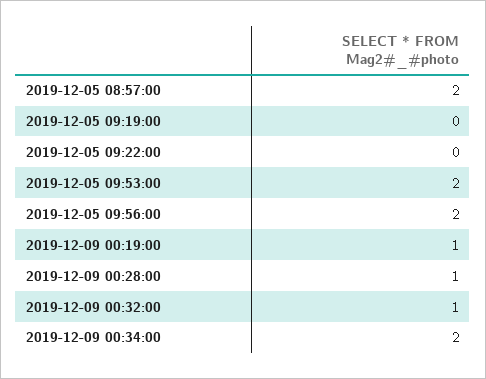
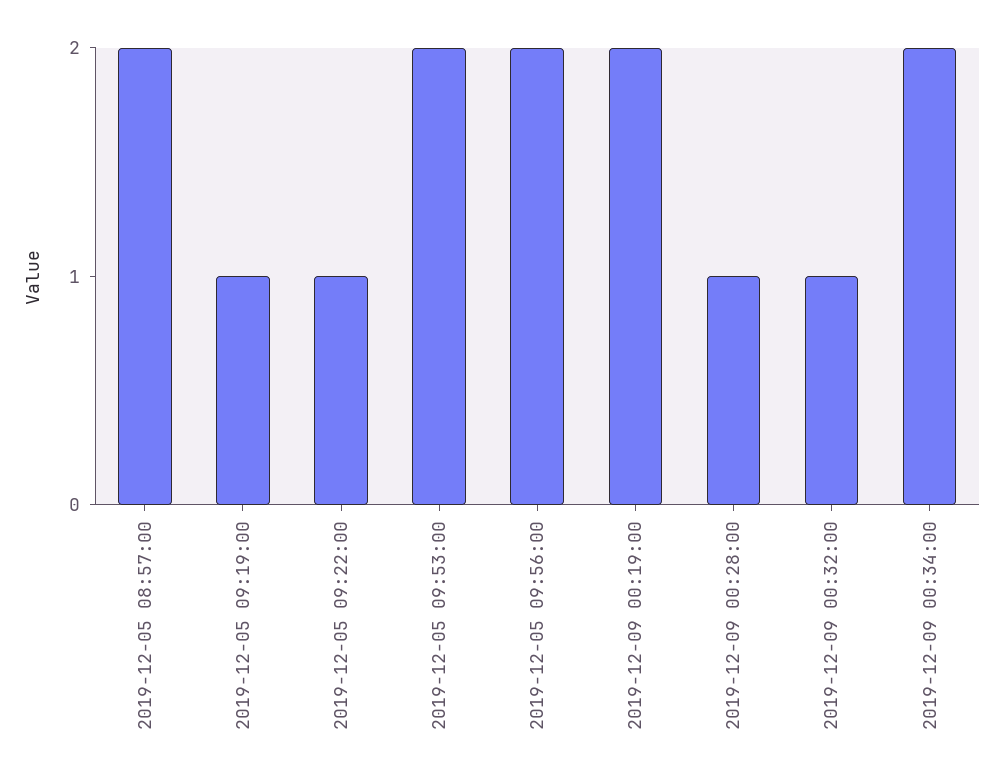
  {
    "2019-12-05 08:57:00": 2,
-   "2019-12-05 09:19:00": 0,
+   "2019-12-05 09:19:00": 1,
-   "2019-12-05 09:22:00": 0,
+   "2019-12-05 09:22:00": 1,
    "2019-12-05 09:53:00": 2,
    "2019-12-05 09:56:00": 2,
-   "2019-12-09 00:19:00": 1,
+   "2019-12-09 00:19:00": 2,
    "2019-12-09 00:28:00": 1,
    "2019-12-09 00:32:00": 1,
    "2019-12-09 00:34:00": 2
  }

